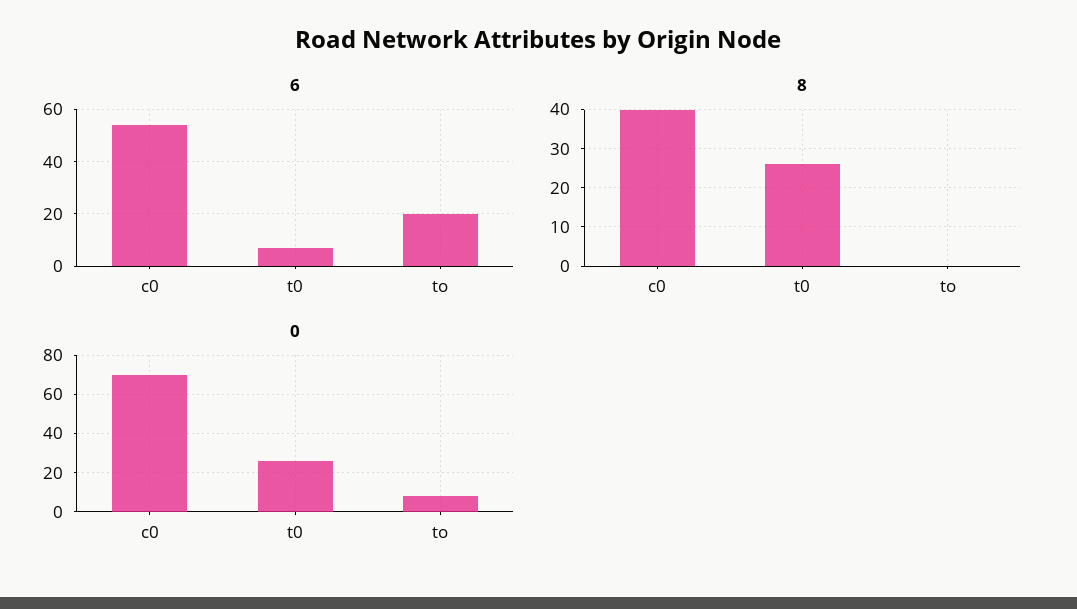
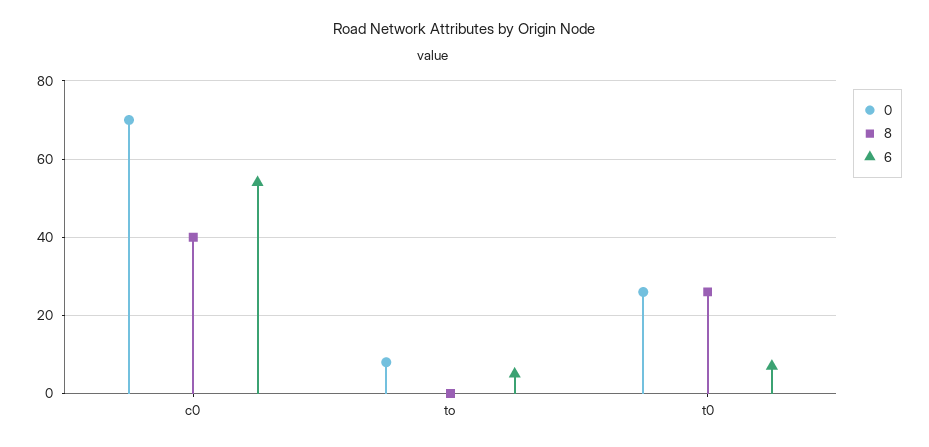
  {
    "6": {
      "c0": 55,
      "t0": 5,
-     "to": 20
+     "to": 5
    },
    "8": {
      "c0": 40,
      "t0": 25,
      "to": 0
    },
    "0": {
      "c0": 70,
      "t0": 25,
      "to": 10
    }
  }

